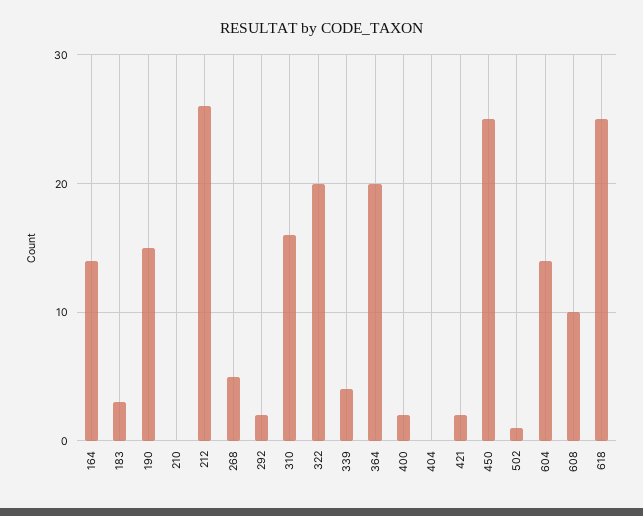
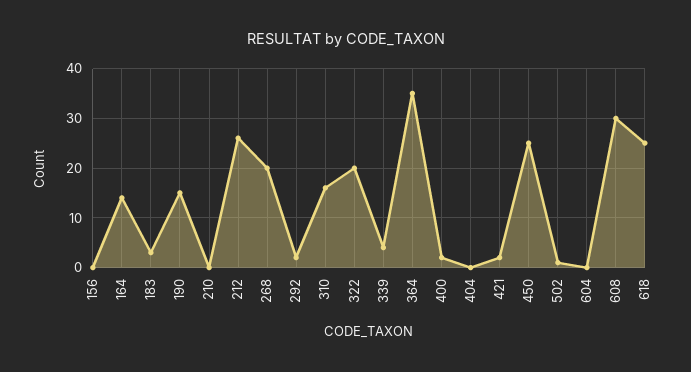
  {
    "164": 14,
    "183": 3,
    "190": 15,
    "210": 0,
    "212": 26,
-   "268": 5,
+   "268": 20,
    "292": 2,
    "310": 16,
    "322": 20,
    "339": 4,
-   "364": 20,
+   "364": 35,
    "400": 2,
    "404": 0,
    "421": 2,
    "450": 25,
    "502": 1,
-   "604": 14,
+   "604": 0,
-   "608": 10,
+   "608": 30,
-   "618": 25
+   "618": 25,
+   "156": 0
  }

